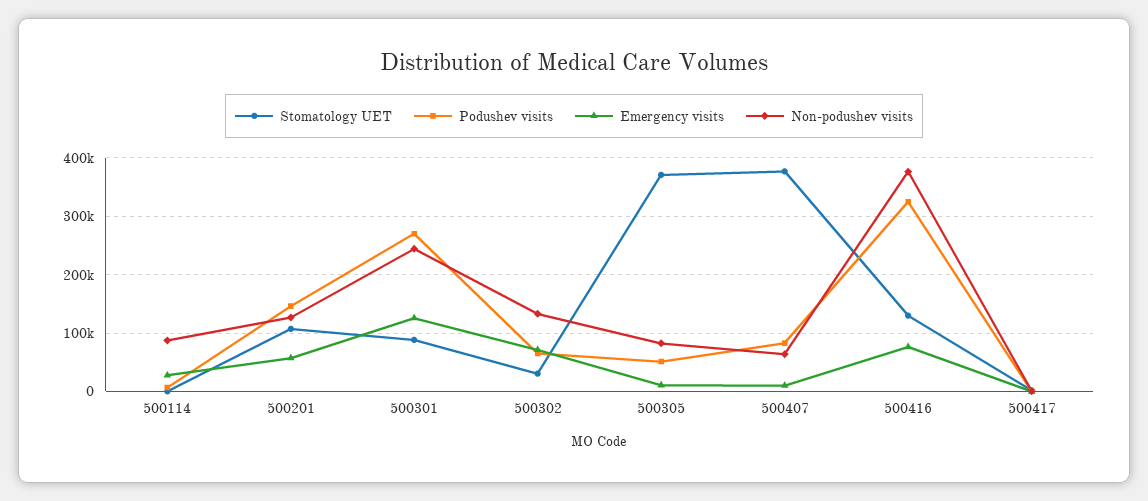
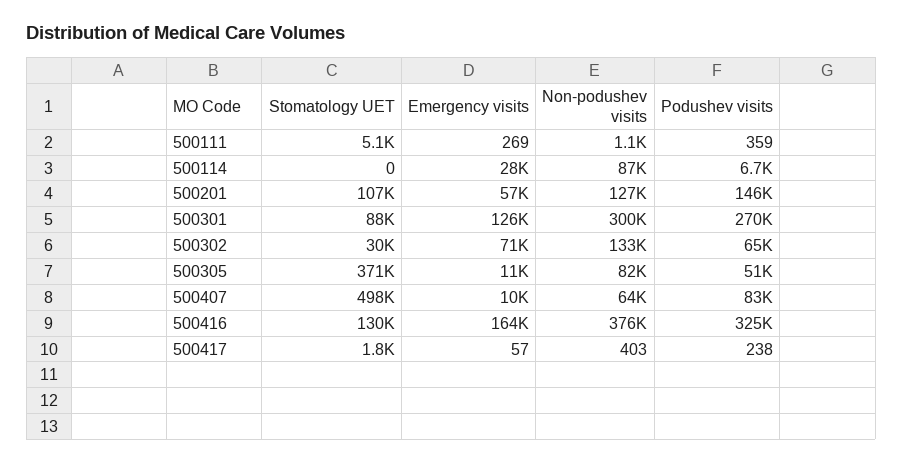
  {
    "Stomatology UET": {
      "500114": 0,
      "500201": 107000,
      "500301": 88000,
      "500302": 30000,
      "500305": 371000,
-     "500407": 380000,
+     "500407": 498000,
      "500416": 130000,
-     "500417": 1800
+     "500417": 1800,
+     "500111": 5100
    },
    "Podushev visits": {
      "500114": 6700,
      "500201": 146000,
      "500301": 270000,
      "500302": 65000,
      "500305": 51000,
      "500407": 83000,
      "500416": 325000,
-     "500417": 238
+     "500417": 238,
+     "500111": 359
    },
    "Emergency visits": {
      "500114": 28000,
      "500201": 57000,
      "500301": 126000,
      "500302": 71000,
      "500305": 11000,
      "500407": 10000,
-     "500416": 80000,
+     "500416": 164000,
-     "500417": 57
+     "500417": 57,
+     "500111": 269
    },
    "Non-podushev visits": {
      "500114": 87000,
      "500201": 127000,
-     "500301": 240000,
+     "500301": 300000,
      "500302": 133000,
      "500305": 82000,
      "500407": 64000,
      "500416": 376000,
-     "500417": 403
+     "500417": 403,
+     "500111": 1100
    }
  }

